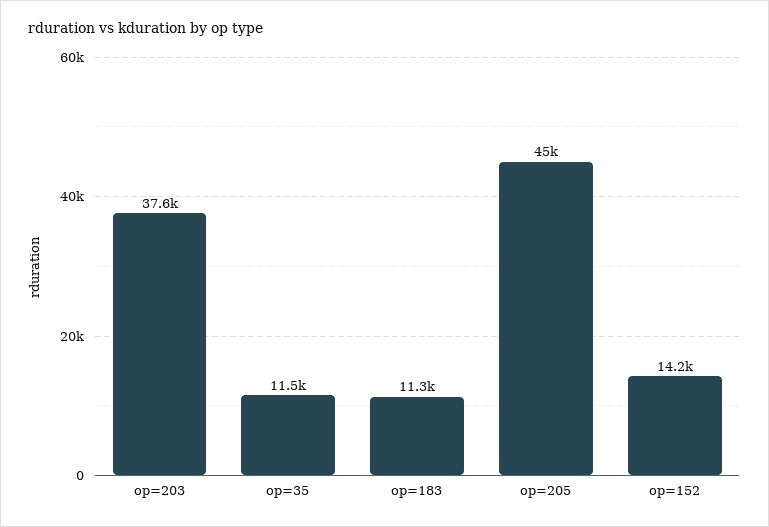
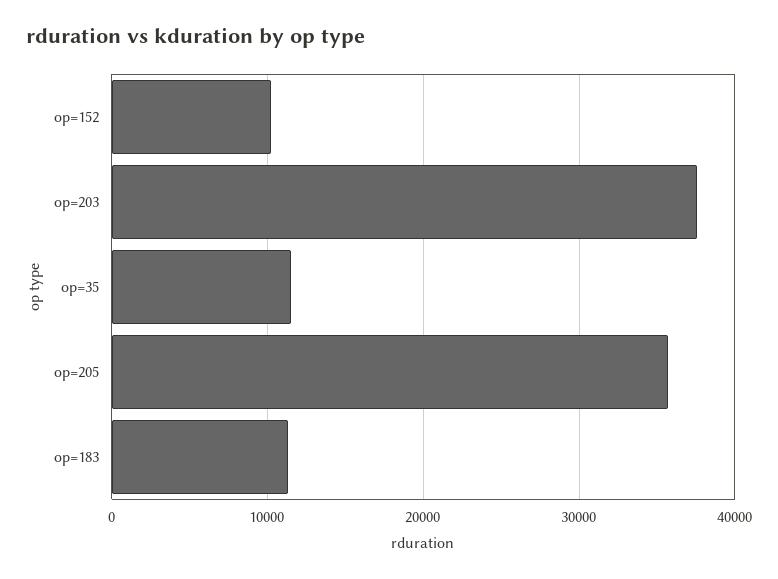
  {
    "op=203": 37600,
    "op=35": 11500,
    "op=183": 11300,
-   "op=205": 45000,
+   "op=205": 36000,
-   "op=152": 14200
+   "op=152": 10000
  }

